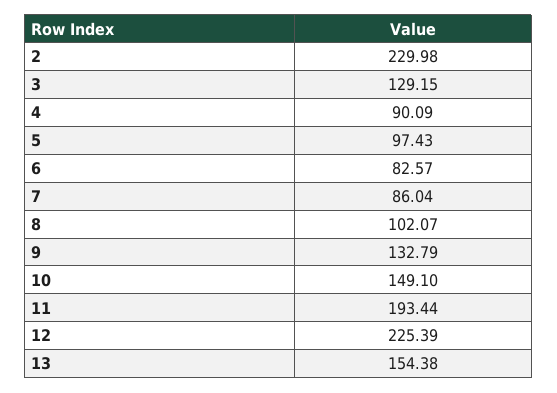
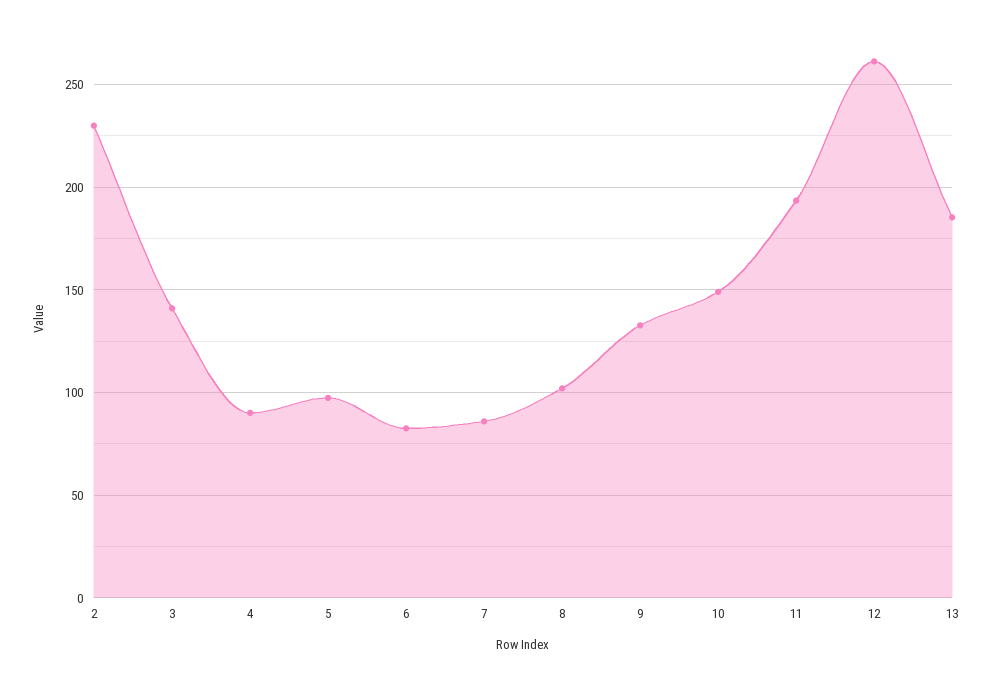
  {
    "2": 229.98,
-   "3": 129.15,
+   "3": 140,
    "4": 90.09,
    "5": 97.43,
    "6": 82.57,
    "7": 86.04,
    "8": 102.07,
    "9": 132.79,
    "10": 149.1,
    "11": 193.44,
-   "12": 225.39,
+   "12": 260,
-   "13": 154.38
+   "13": 185
  }

